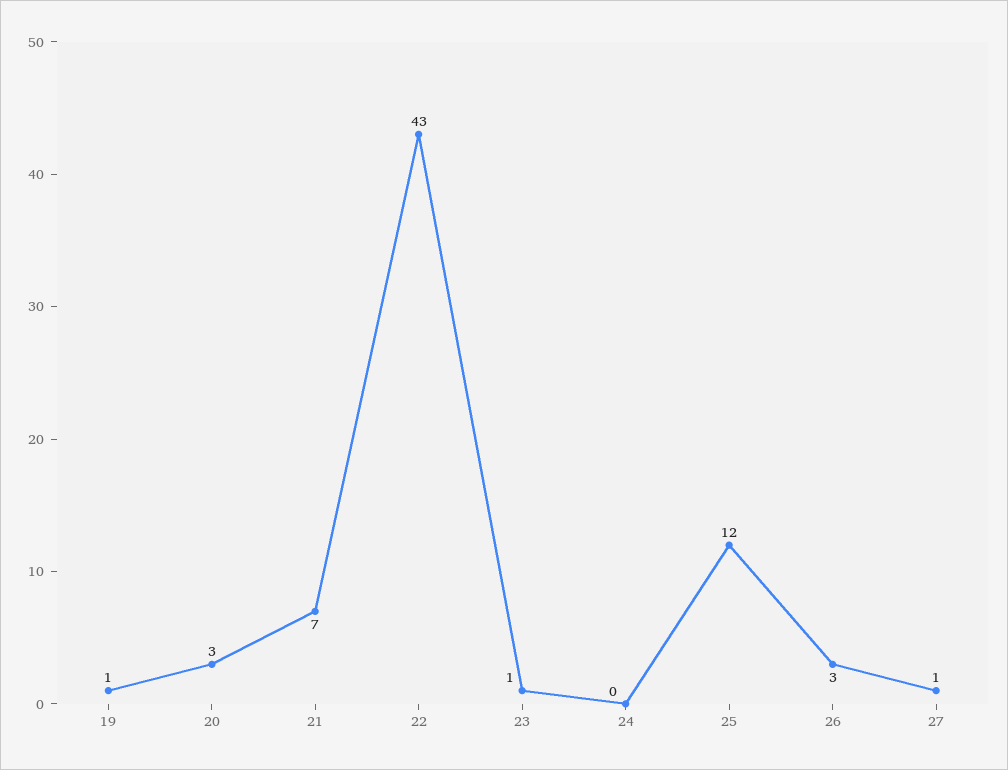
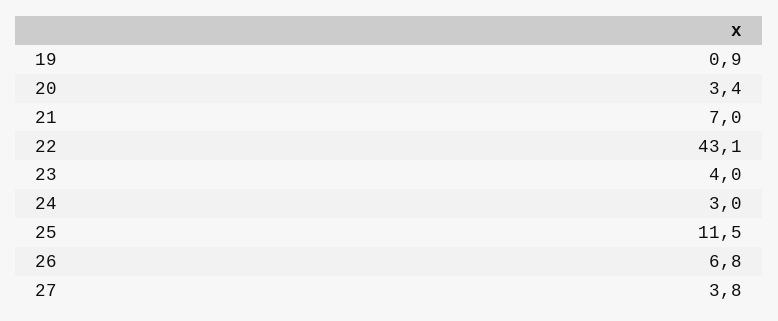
  {
    "19": 0.9,
    "20": 3.4,
    "21": 7,
    "22": 43.1,
-   "23": 1,
+   "23": 4,
-   "24": 0,
+   "24": 3,
    "25": 11.5,
-   "26": 3,
+   "26": 6.8,
-   "27": 1
+   "27": 3.8
  }

